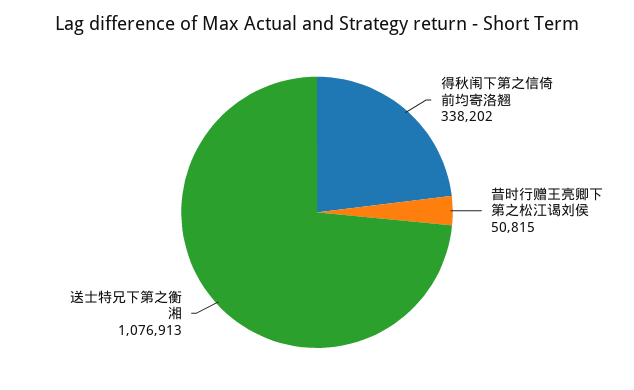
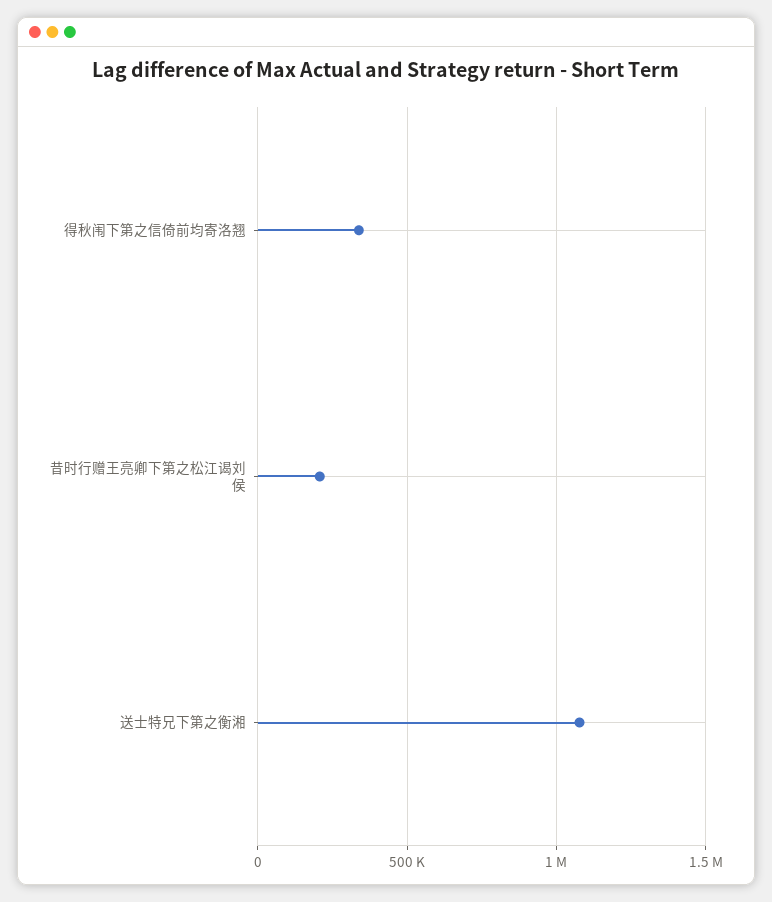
  {
    "得秋闱下第之信倚前均寄洛翘": 338202,
-   "昔时行赠王亮卿下第之松江谒刘侯": 50815,
+   "昔时行赠王亮卿下第之松江谒刘侯": 200000,
    "送士特兄下第之衡湘": 1076913
  }

